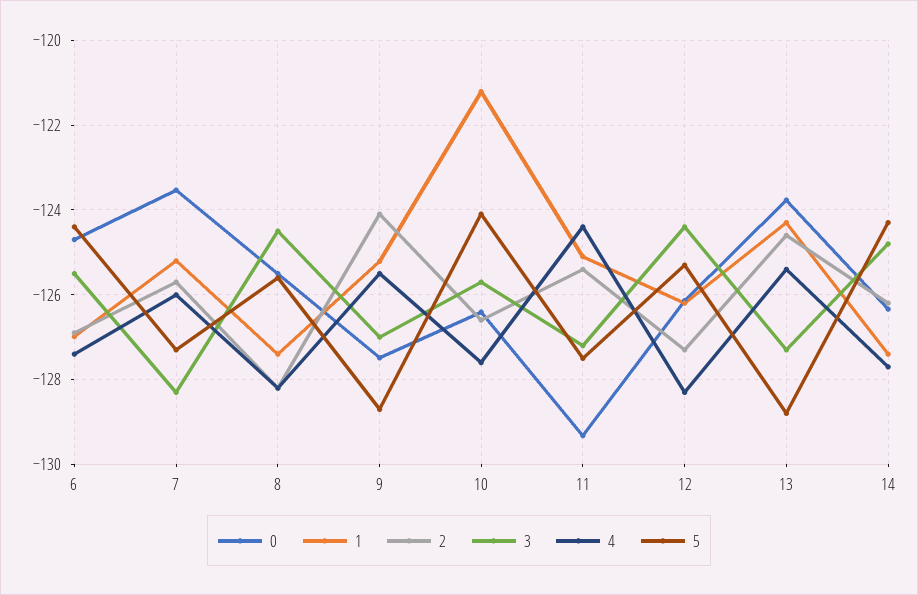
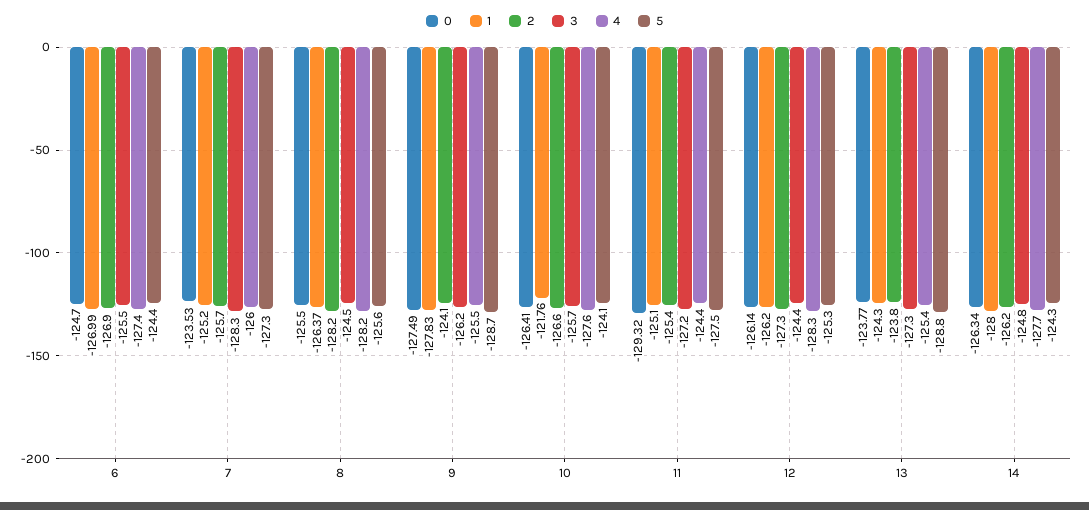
  {
    "0": {
      "6": -124.7,
      "7": -123.53,
      "8": -125.5,
      "9": -127.49,
      "10": -126.41,
      "11": -129.32,
      "12": -126.14,
      "13": -123.77,
      "14": -126.34
    },
    "1": {
      "6": -126.99,
      "7": -125.2,
-     "8": -127.4,
+     "8": -126.37,
-     "9": -125.2,
+     "9": -127.83,
-     "10": -121.2,
+     "10": -121.76,
      "11": -125.1,
      "12": -126.2,
      "13": -124.3,
-     "14": -127.4
+     "14": -128
    },
    "2": {
      "6": -126.9,
      "7": -125.7,
      "8": -128.2,
      "9": -124.1,
      "10": -126.6,
      "11": -125.4,
      "12": -127.3,
-     "13": -124.6,
+     "13": -123.8,
      "14": -126.2
    },
    "3": {
      "6": -125.5,
      "7": -128.3,
      "8": -124.5,
-     "9": -127,
+     "9": -126.2,
      "10": -125.7,
      "11": -127.2,
      "12": -124.4,
      "13": -127.3,
      "14": -124.8
    },
    "4": {
      "6": -127.4,
      "7": -126,
      "8": -128.2,
      "9": -125.5,
      "10": -127.6,
      "11": -124.4,
      "12": -128.3,
      "13": -125.4,
      "14": -127.7
    },
    "5": {
      "6": -124.4,
      "7": -127.3,
      "8": -125.6,
      "9": -128.7,
      "10": -124.1,
      "11": -127.5,
      "12": -125.3,
      "13": -128.8,
      "14": -124.3
    }
  }

